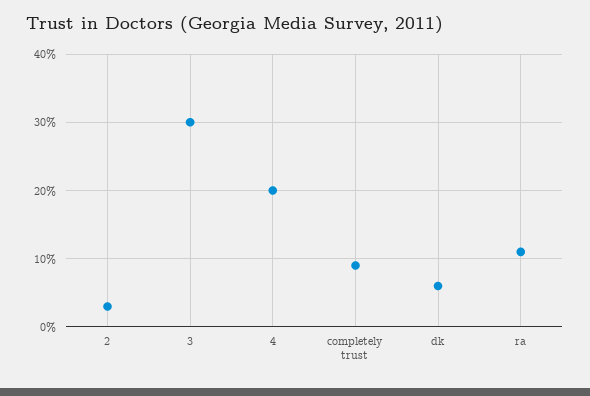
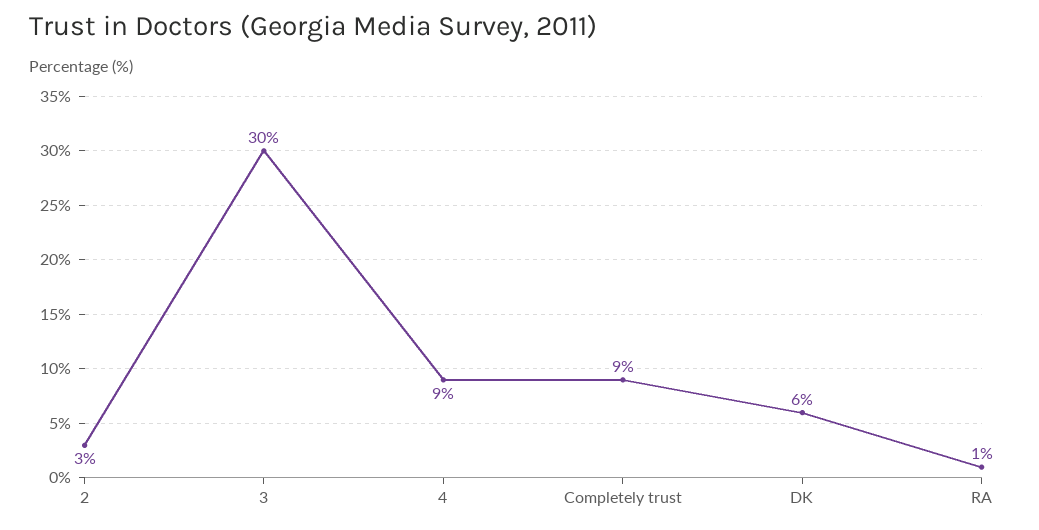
  {
    "2": 3,
    "3": 30,
-   "4": 20,
+   "4": 9,
    "completely trust": 9,
    "dk": 6,
-   "ra": 11
+   "ra": 1
  }

